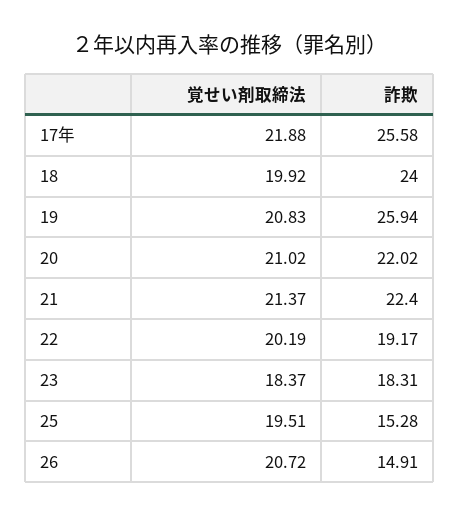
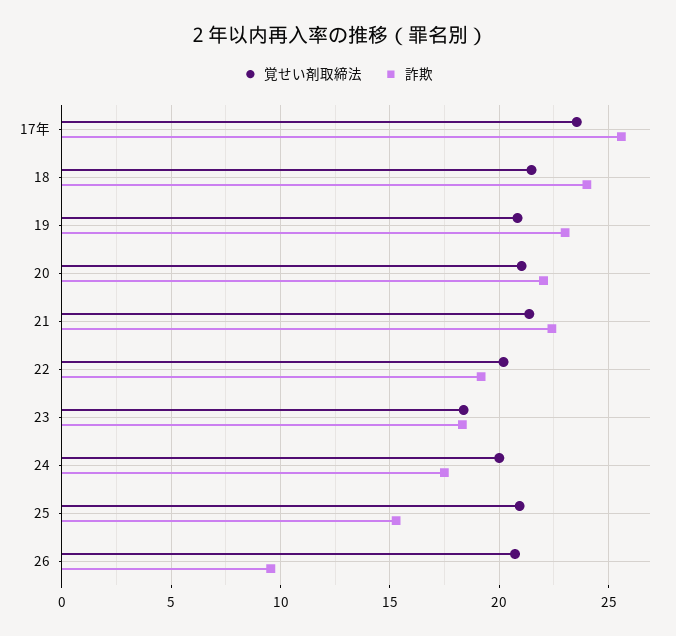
  {
    "覚せい剤取締法": {
-     "17年": 21.88,
+     "17年": 23.5,
-     "18": 19.92,
+     "18": 21.5,
      "19": 20.83,
      "20": 21.02,
      "21": 21.37,
      "22": 20.19,
      "23": 18.37,
-     "25": 19.51,
+     "25": 21,
-     "26": 20.72
+     "26": 20.72,
+     "24": 20
    },
    "詐欺": {
      "17年": 25.58,
      "18": 24,
-     "19": 25.94,
+     "19": 23,
      "20": 22.02,
      "21": 22.4,
      "22": 19.17,
      "23": 18.31,
      "25": 15.28,
-     "26": 14.91
+     "26": 9.5,
+     "24": 17.5
    }
  }

